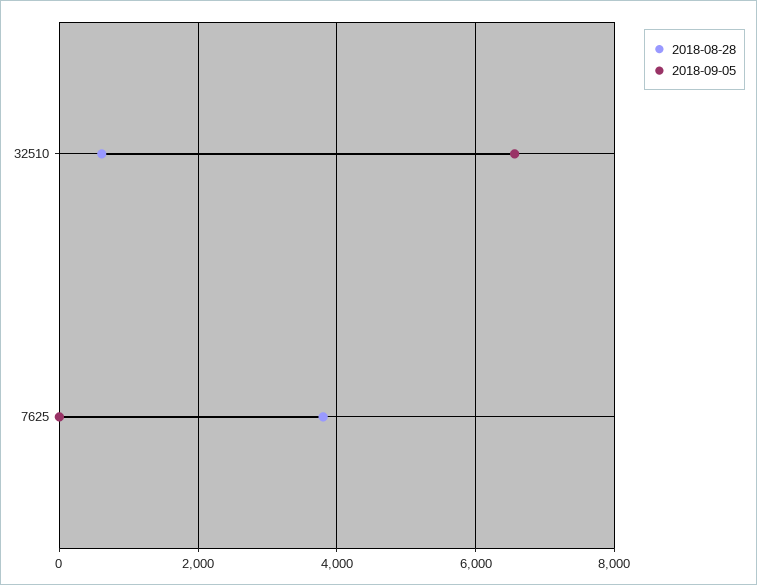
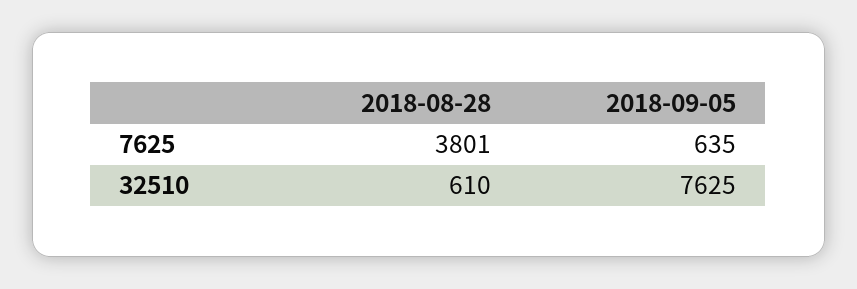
  {
    "2018-08-28": {
      "32510": 610,
      "7625": 3801
    },
    "2018-09-05": {
-     "32510": 6600,
+     "32510": 7625,
-     "7625": 0
+     "7625": 635
    }
  }

